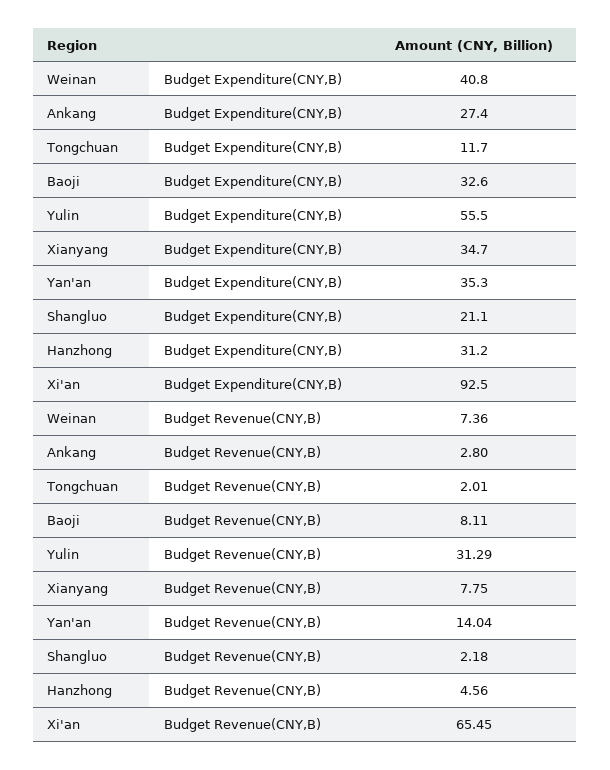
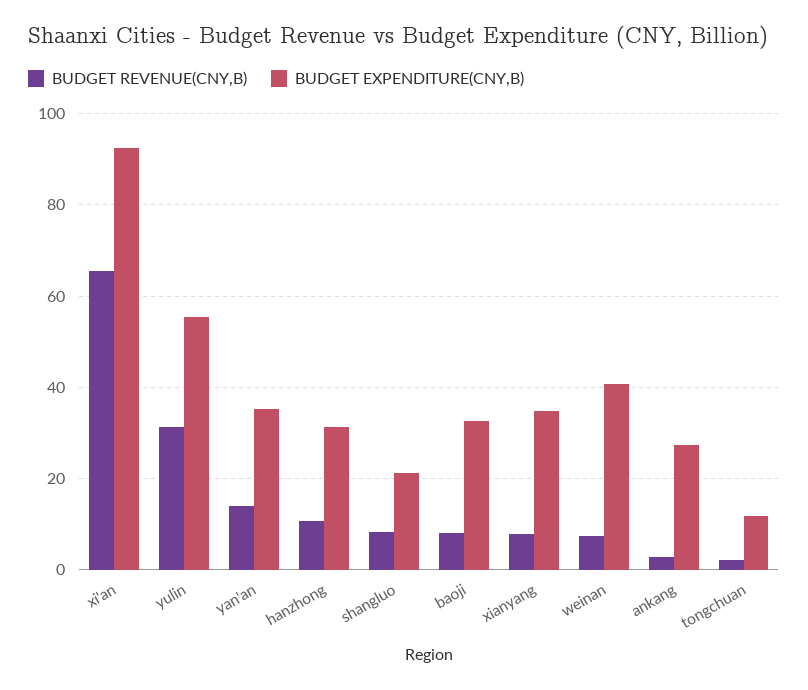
  {
    "Budget Expenditure(CNY,B)": {
      "Weinan": 40.8,
      "Ankang": 27.4,
      "Tongchuan": 11.7,
      "Baoji": 32.6,
      "Yulin": 55.5,
      "Xianyang": 34.7,
      "Yan'an": 35.3,
      "Shangluo": 21.1,
      "Hanzhong": 31.2,
      "Xi'an": 92.5
    },
    "Budget Revenue(CNY,B)": {
      "Weinan": 7.36,
      "Ankang": 2.8,
      "Tongchuan": 2.01,
      "Baoji": 8.11,
      "Yulin": 31.29,
      "Xianyang": 7.75,
      "Yan'an": 14.04,
-     "Shangluo": 2.18,
+     "Shangluo": 8,
-     "Hanzhong": 4.56,
+     "Hanzhong": 10,
      "Xi'an": 65.45
    }
  }

